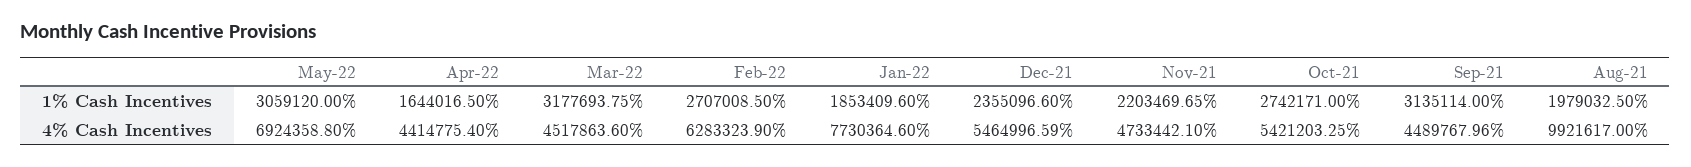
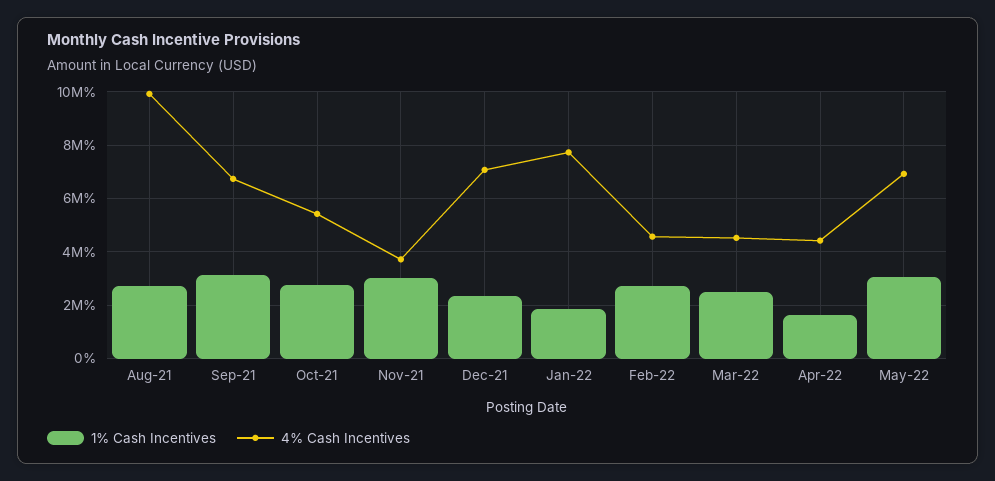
  {
    "1% Cash Incentives": {
      "May-22": 3059120,
      "Apr-22": 1644016.5,
-     "Mar-22": 3177693.75,
+     "Mar-22": 2500000,
      "Feb-22": 2707008.5,
      "Jan-22": 1853409.6,
      "Dec-21": 2355096.6,
-     "Nov-21": 2203469.65,
+     "Nov-21": 3000000,
      "Oct-21": 2742171,
      "Sep-21": 3135114,
-     "Aug-21": 1979032.5
+     "Aug-21": 2750000
    },
    "4% Cash Incentives": {
      "May-22": 6924358.8,
      "Apr-22": 4414775.4,
      "Mar-22": 4517863.6,
-     "Feb-22": 6283323.9,
+     "Feb-22": 4500000,
      "Jan-22": 7730364.6,
-     "Dec-21": 5464996.59,
+     "Dec-21": 7000000,
-     "Nov-21": 4733442.1,
+     "Nov-21": 3750000,
      "Oct-21": 5421203.25,
-     "Sep-21": 4489767.96,
+     "Sep-21": 6750000,
      "Aug-21": 9921617
    }
  }

